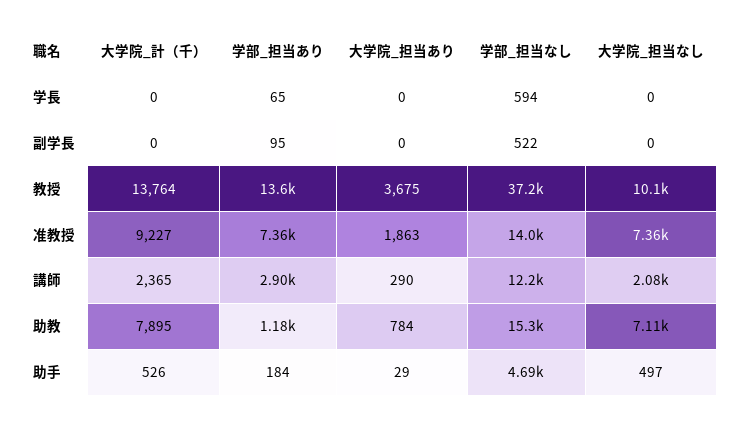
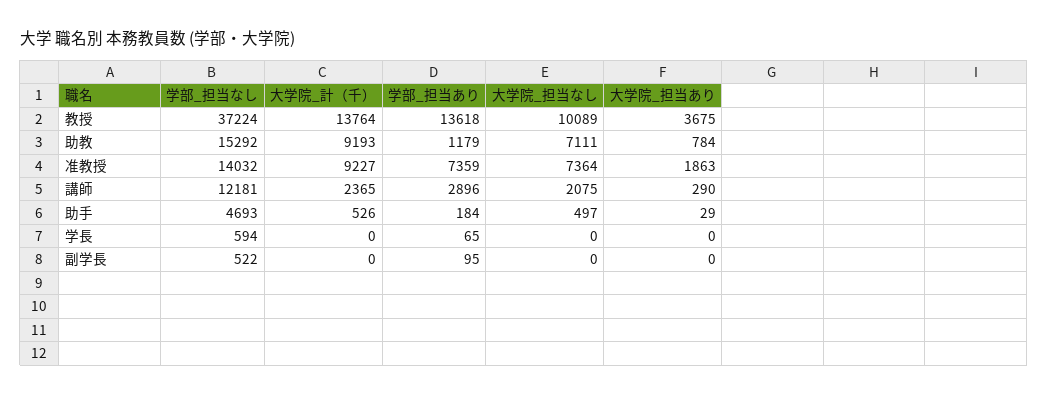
  {
    "大学院_計（千）": {
      "学長": 0,
      "副学長": 0,
      "教授": 13764,
      "准教授": 9227,
      "講師": 2365,
-     "助教": 7895,
+     "助教": 9193,
      "助手": 526
    },
    "学部_担当あり": {
      "学長": 65,
      "副学長": 95,
      "教授": 13618,
      "准教授": 7359,
      "講師": 2896,
      "助教": 1179,
      "助手": 184
    },
    "大学院_担当あり": {
      "学長": 0,
      "副学長": 0,
      "教授": 3675,
      "准教授": 1863,
      "講師": 290,
      "助教": 784,
      "助手": 29
    },
    "学部_担当なし": {
      "学長": 594,
      "副学長": 522,
      "教授": 37224,
      "准教授": 14032,
      "講師": 12181,
      "助教": 15292,
      "助手": 4693
    },
    "大学院_担当なし": {
      "学長": 0,
      "副学長": 0,
      "教授": 10089,
      "准教授": 7364,
      "講師": 2075,
      "助教": 7111,
      "助手": 497
    }
  }

